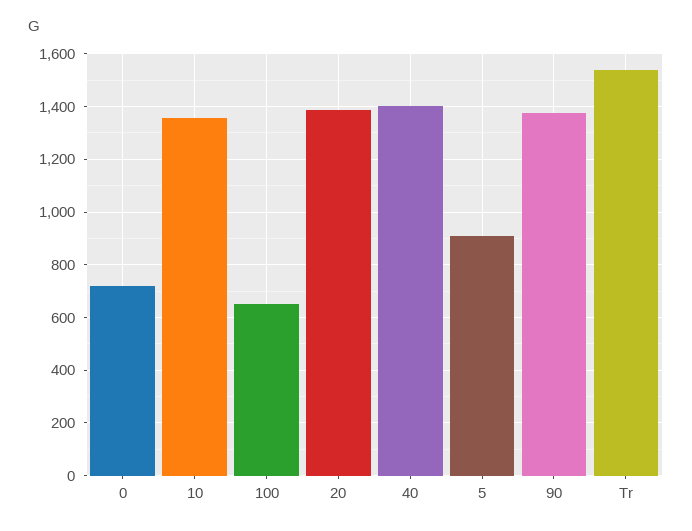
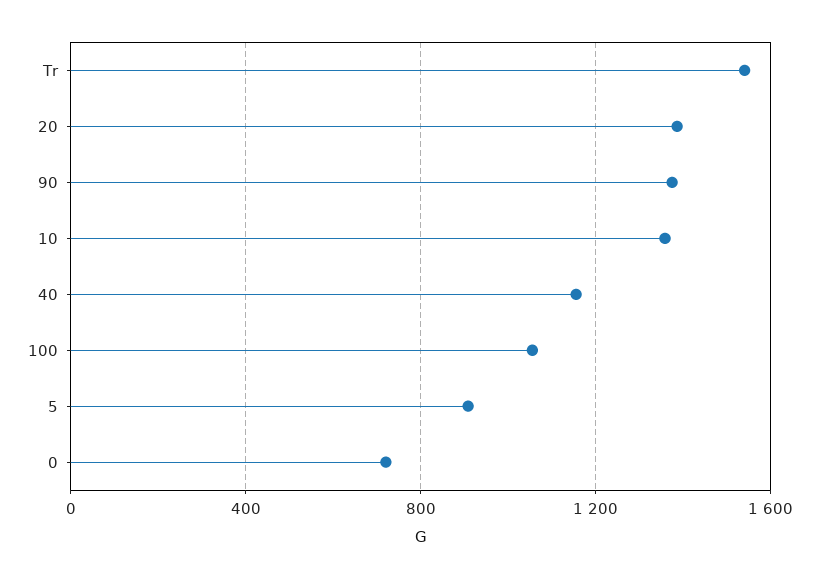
  {
    "0": 725,
    "10": 1350,
-   "100": 650,
+   "100": 1050,
    "20": 1375,
-   "40": 1400,
+   "40": 1150,
    "5": 900,
    "90": 1375,
    "Tr": 1550
  }

